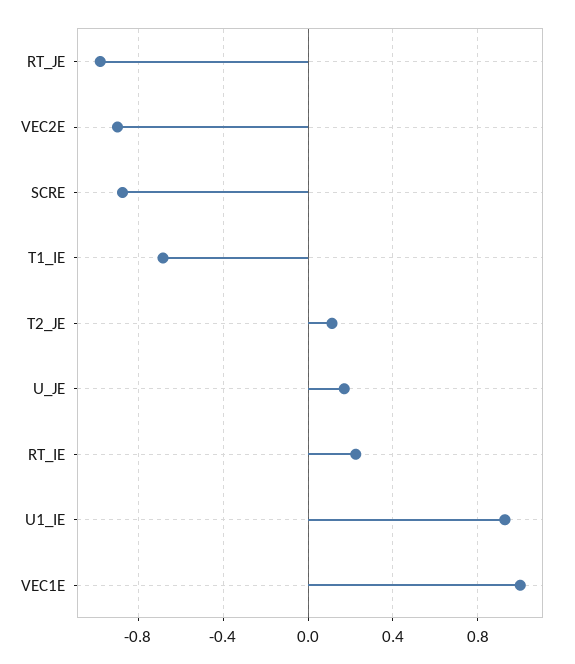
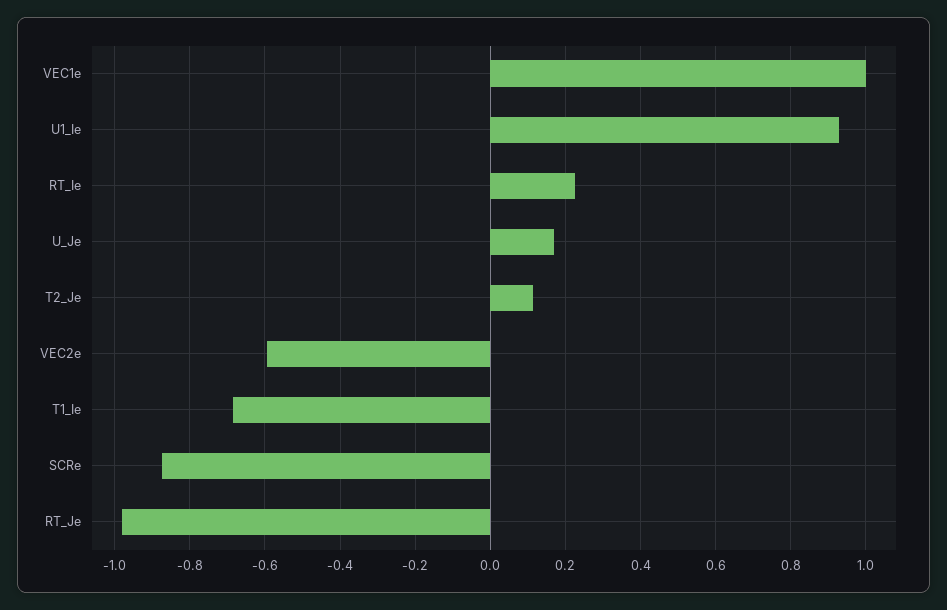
  {
    "RT_JE": -0.98,
-   "VEC2E": -0.9,
+   "VEC2E": -0.6,
    "SCRE": -0.88,
    "T1_IE": -0.68,
    "T2_JE": 0.12,
    "U_JE": 0.18,
    "RT_IE": 0.22,
    "U1_IE": 0.92,
    "VEC1E": 1
  }

